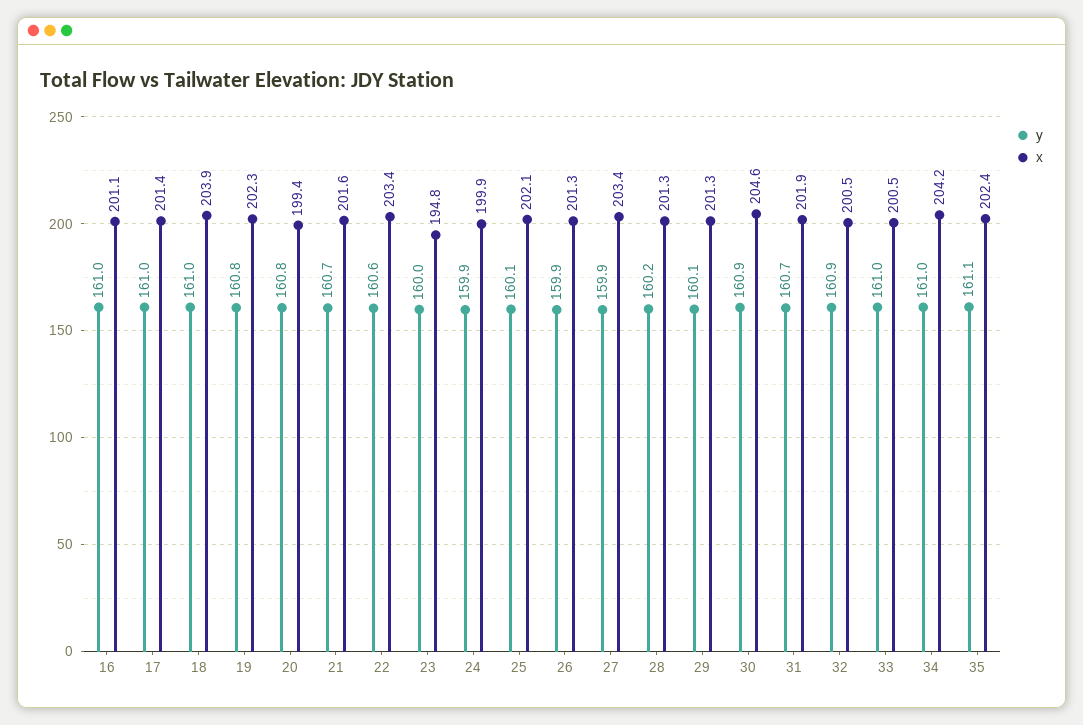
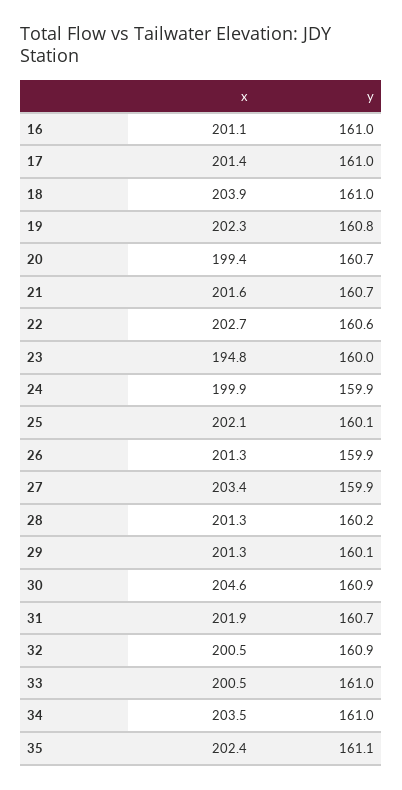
  {
    "y": {
      "16": 161,
      "17": 161,
      "18": 161,
      "19": 160.8,
-     "20": 160.8,
+     "20": 160.7,
      "21": 160.7,
      "22": 160.6,
      "23": 160,
      "24": 159.9,
      "25": 160.1,
      "26": 159.9,
      "27": 159.9,
      "28": 160.2,
      "29": 160.1,
      "30": 160.9,
      "31": 160.7,
      "32": 160.9,
      "33": 161,
      "34": 161,
      "35": 161.1
    },
    "x": {
      "16": 201.1,
      "17": 201.4,
      "18": 203.9,
      "19": 202.3,
      "20": 199.4,
      "21": 201.6,
-     "22": 203.4,
+     "22": 202.7,
      "23": 194.8,
      "24": 199.9,
      "25": 202.1,
      "26": 201.3,
      "27": 203.4,
      "28": 201.3,
      "29": 201.3,
      "30": 204.6,
      "31": 201.9,
      "32": 200.5,
      "33": 200.5,
-     "34": 204.2,
+     "34": 203.5,
      "35": 202.4
    }
  }

